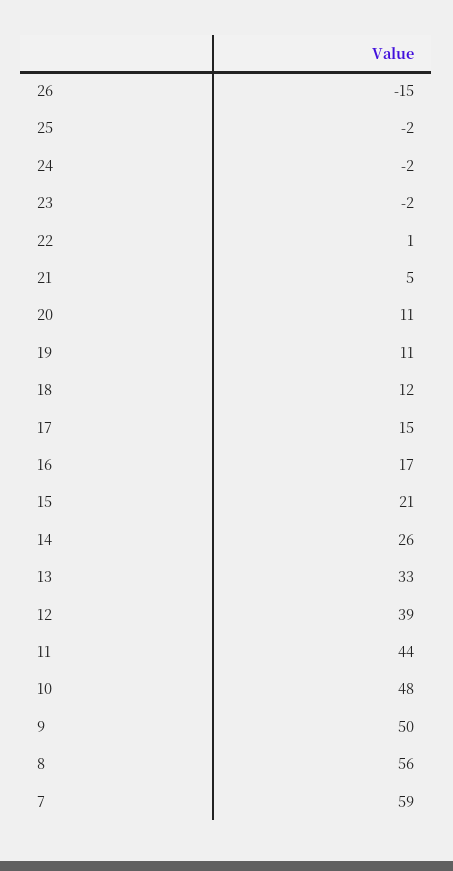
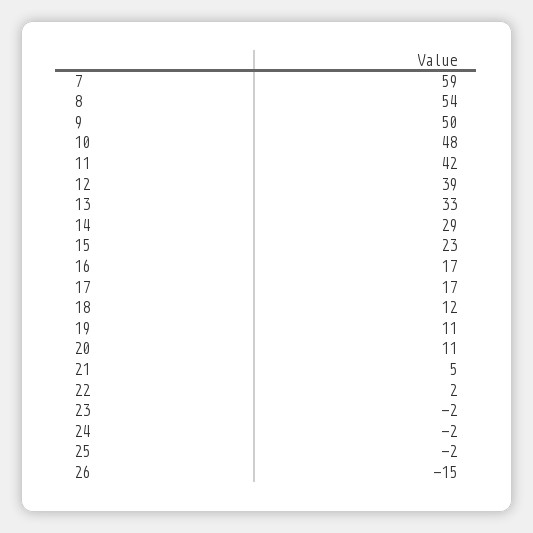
  {
    "26": -15,
    "25": -2,
    "24": -2,
    "23": -2,
-   "22": 1,
+   "22": 2,
    "21": 5,
    "20": 11,
    "19": 11,
    "18": 12,
-   "17": 15,
+   "17": 17,
    "16": 17,
-   "15": 21,
+   "15": 23,
-   "14": 26,
+   "14": 29,
    "13": 33,
    "12": 39,
-   "11": 44,
+   "11": 42,
    "10": 48,
    "9": 50,
-   "8": 56,
+   "8": 54,
    "7": 59
  }

